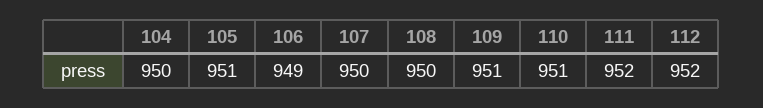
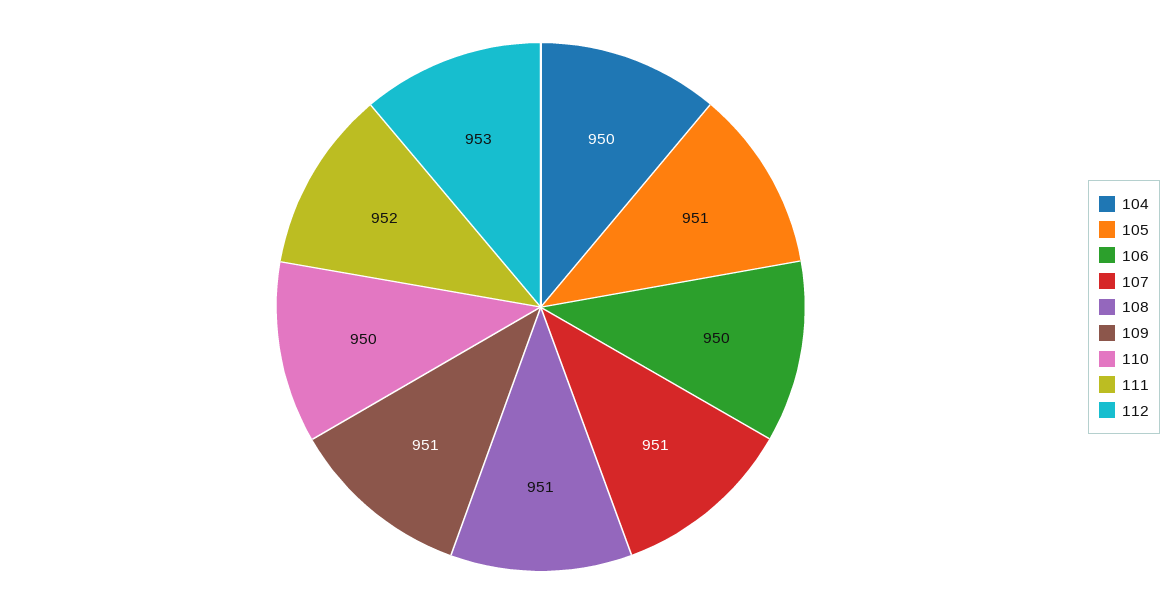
  {
    "104": 950,
    "105": 951,
-   "106": 949,
+   "106": 950,
-   "107": 950,
+   "107": 951,
-   "108": 950,
+   "108": 951,
    "109": 951,
-   "110": 951,
+   "110": 950,
    "111": 952,
-   "112": 952
+   "112": 953
  }

